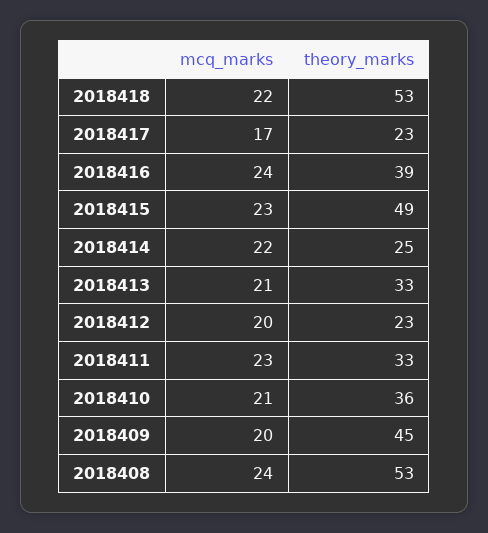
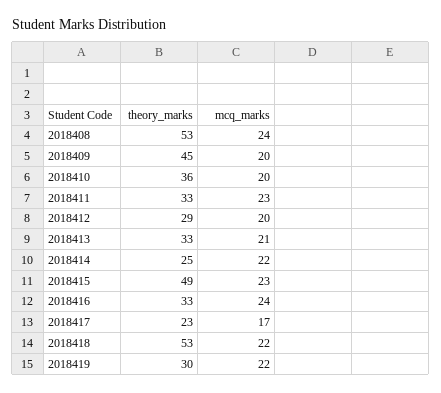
  {
    "mcq_marks": {
      "2018418": 22,
      "2018417": 17,
      "2018416": 24,
      "2018415": 23,
      "2018414": 22,
      "2018413": 21,
      "2018412": 20,
      "2018411": 23,
-     "2018410": 21,
+     "2018410": 20,
      "2018409": 20,
-     "2018408": 24
+     "2018408": 24,
+     "2018419": 22
    },
    "theory_marks": {
      "2018418": 53,
      "2018417": 23,
-     "2018416": 39,
+     "2018416": 33,
      "2018415": 49,
      "2018414": 25,
      "2018413": 33,
-     "2018412": 23,
+     "2018412": 29,
      "2018411": 33,
      "2018410": 36,
      "2018409": 45,
-     "2018408": 53
+     "2018408": 53,
+     "2018419": 30
    }
  }

